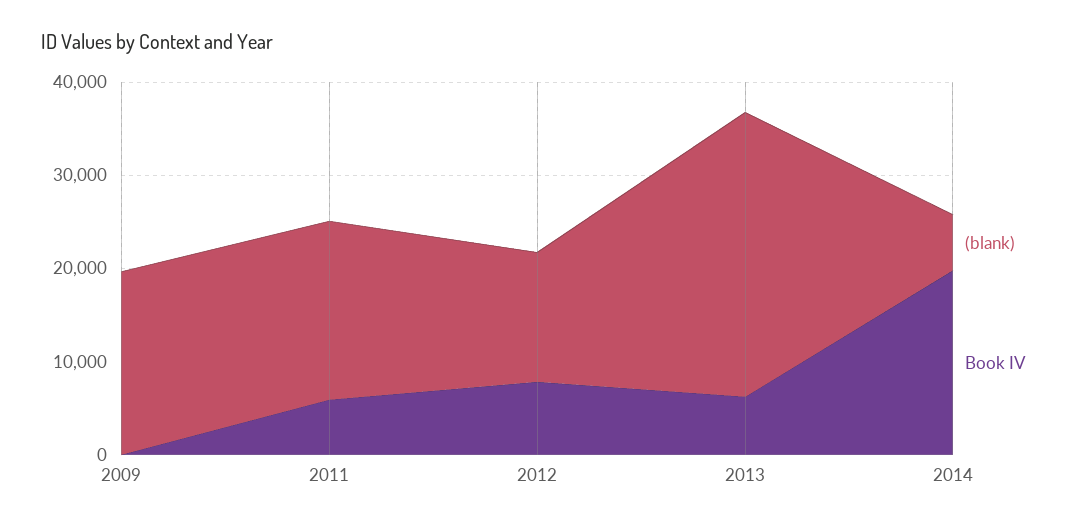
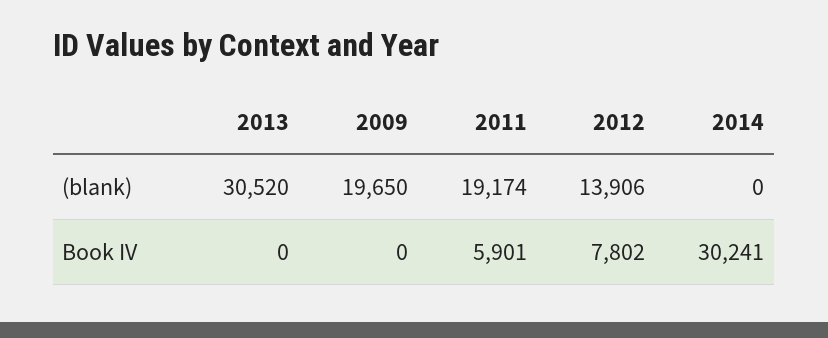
  {
    "(blank)": {
      "2009": 19650,
      "2011": 19174,
      "2012": 13906,
      "2013": 30520,
-     "2014": 6000
+     "2014": 0
    },
    "Book IV": {
      "2009": 0,
      "2011": 5901,
      "2012": 7802,
-     "2013": 6000,
+     "2013": 0,
-     "2014": 20000
+     "2014": 30241
    }
  }

